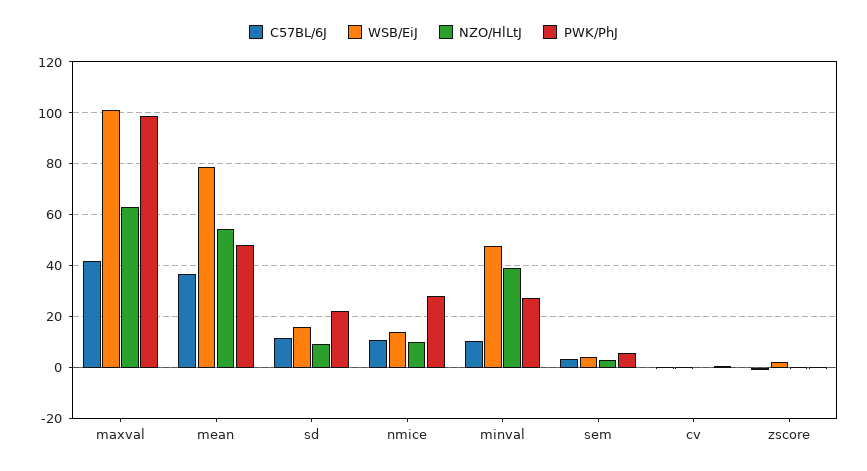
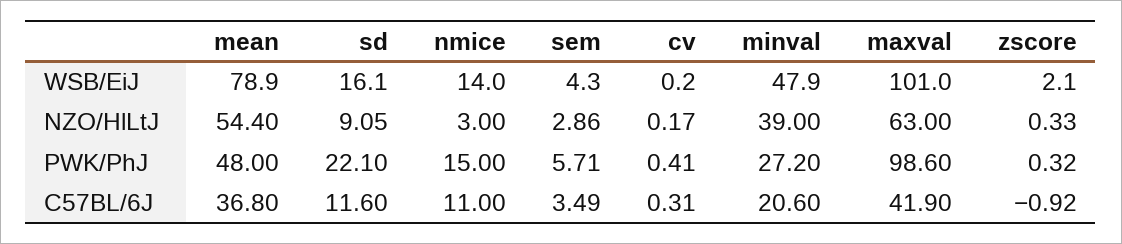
  {
    "C57BL/6J": {
      "maxval": 41.9,
      "mean": 36.8,
      "sd": 11.6,
      "nmice": 11,
-     "minval": 10,
+     "minval": 20.6,
      "sem": 3.49,
      "cv": 0.31,
      "zscore": -0.92
    },
    "WSB/EiJ": {
      "maxval": 101,
      "mean": 78.9,
      "sd": 16.1,
      "nmice": 14,
      "minval": 47.9,
      "sem": 4.3,
      "cv": 0.2,
      "zscore": 2.1
    },
    "NZO/HlLtJ": {
      "maxval": 63,
      "mean": 54.4,
      "sd": 9.05,
-     "nmice": 10,
+     "nmice": 3,
      "minval": 39,
      "sem": 2.86,
      "cv": 0.17,
      "zscore": 0.33
    },
    "PWK/PhJ": {
      "maxval": 98.6,
      "mean": 48,
      "sd": 22.1,
-     "nmice": 27.5,
+     "nmice": 15,
      "minval": 27.2,
      "sem": 5.71,
      "cv": 0.41,
      "zscore": 0.32
    }
  }

